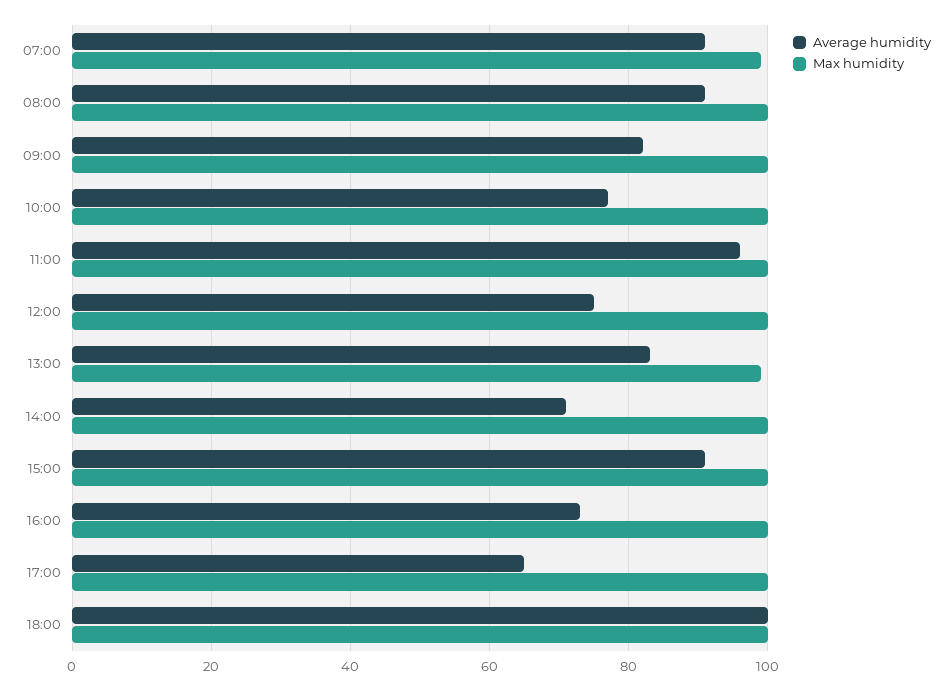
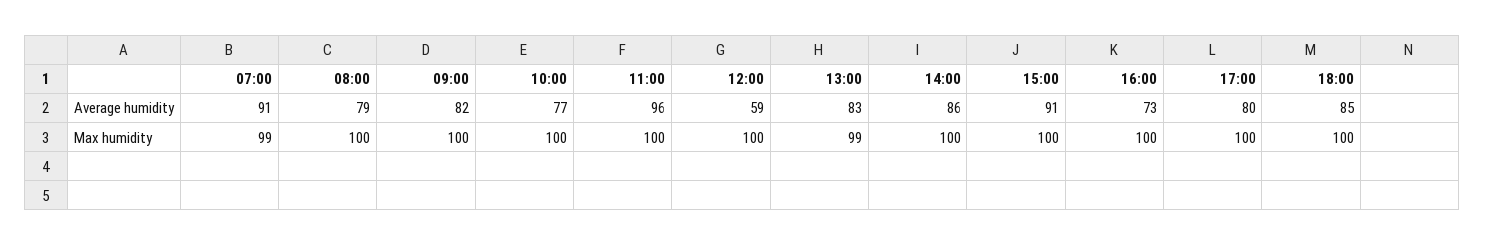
  {
    "Average humidity": {
      "07:00": 91,
-     "08:00": 90,
+     "08:00": 79,
      "09:00": 82,
      "10:00": 77,
      "11:00": 96,
-     "12:00": 75,
+     "12:00": 59,
      "13:00": 83,
-     "14:00": 70,
+     "14:00": 86,
      "15:00": 91,
      "16:00": 73,
-     "17:00": 65,
+     "17:00": 80,
-     "18:00": 100
+     "18:00": 85
    },
    "Max humidity": {
      "07:00": 99,
      "08:00": 100,
      "09:00": 100,
      "10:00": 100,
      "11:00": 100,
      "12:00": 100,
      "13:00": 99,
      "14:00": 100,
      "15:00": 100,
      "16:00": 100,
      "17:00": 100,
      "18:00": 100
    }
  }

